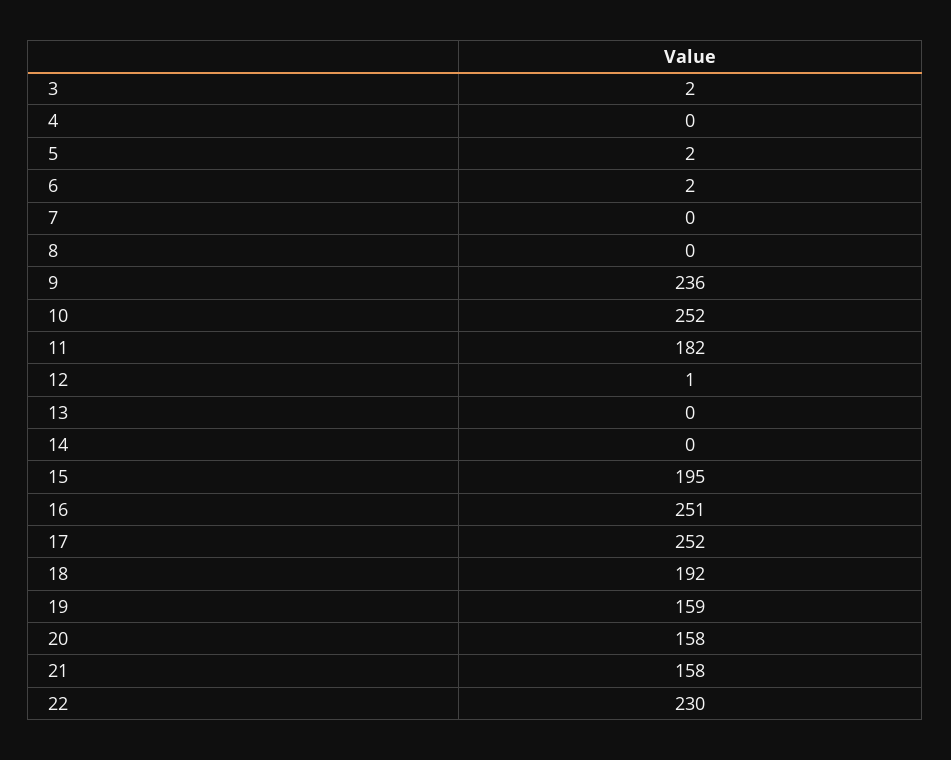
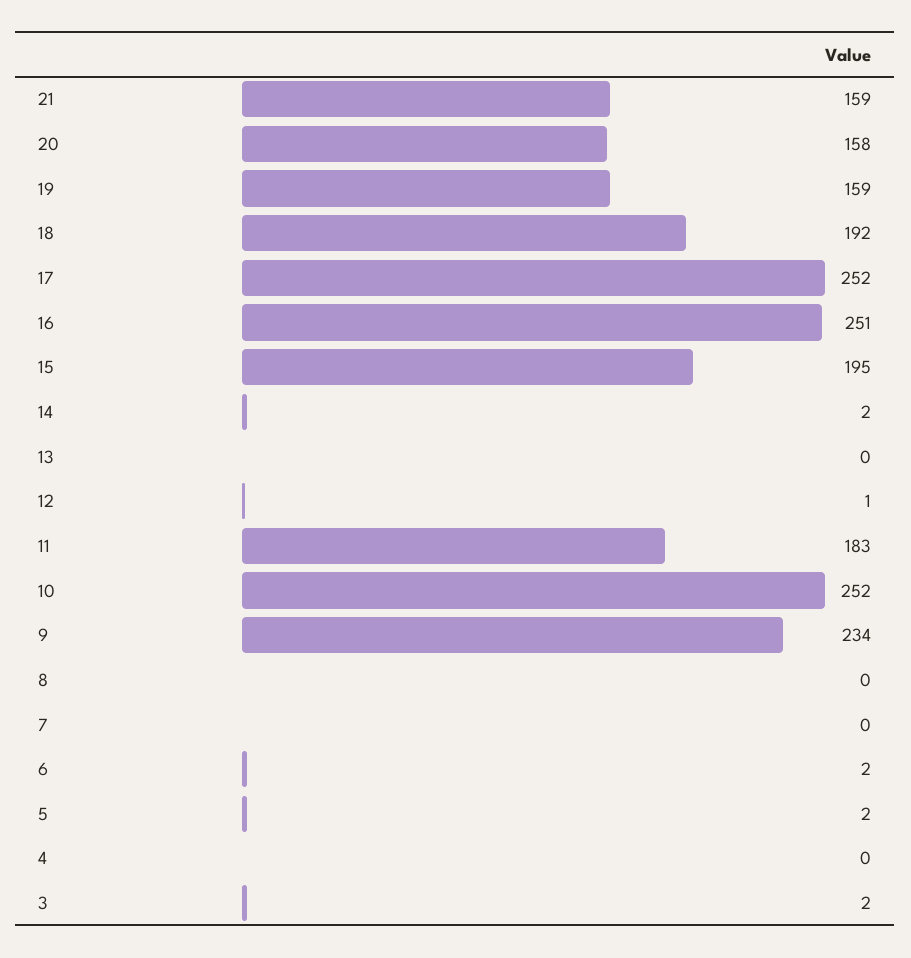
  {
    "3": 2,
    "4": 0,
    "5": 2,
    "6": 2,
    "7": 0,
    "8": 0,
-   "9": 236,
+   "9": 234,
    "10": 252,
-   "11": 182,
+   "11": 183,
    "12": 1,
    "13": 0,
-   "14": 0,
+   "14": 2,
    "15": 195,
    "16": 251,
    "17": 252,
    "18": 192,
    "19": 159,
    "20": 158,
-   "21": 158,
+   "21": 159
-   "22": 230
  }

